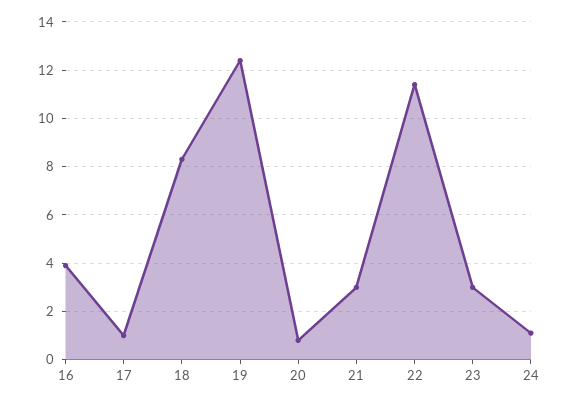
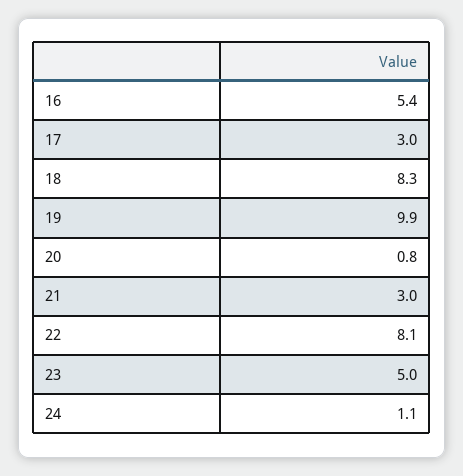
  {
-   "16": 4,
+   "16": 5.4,
-   "17": 1,
+   "17": 3,
    "18": 8.3,
-   "19": 12.5,
+   "19": 9.9,
    "20": 0.8,
    "21": 3,
-   "22": 11.5,
+   "22": 8.1,
-   "23": 3,
+   "23": 5,
    "24": 1.1
  }

